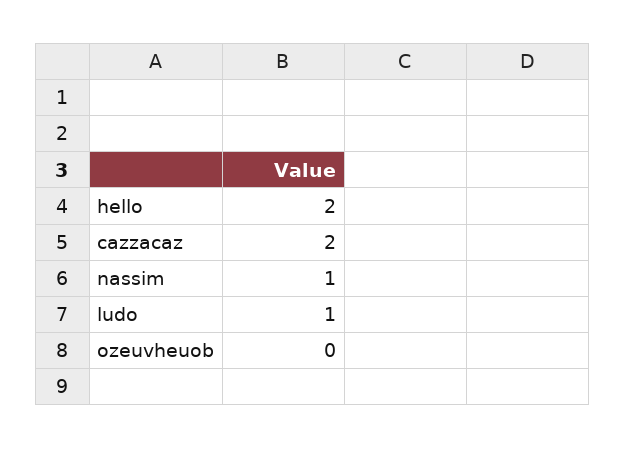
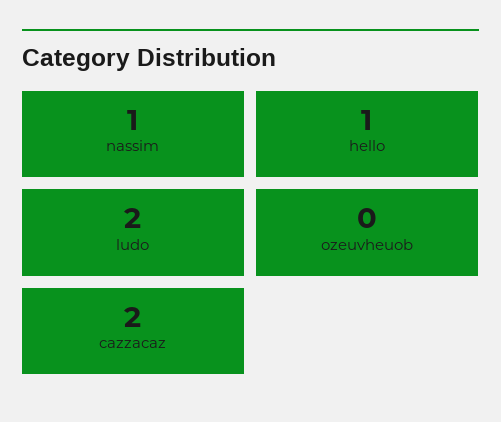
  {
-   "hello": 2,
+   "hello": 1,
    "cazzacaz": 2,
    "nassim": 1,
-   "ludo": 1,
+   "ludo": 2,
    "ozeuvheuob": 0
  }

